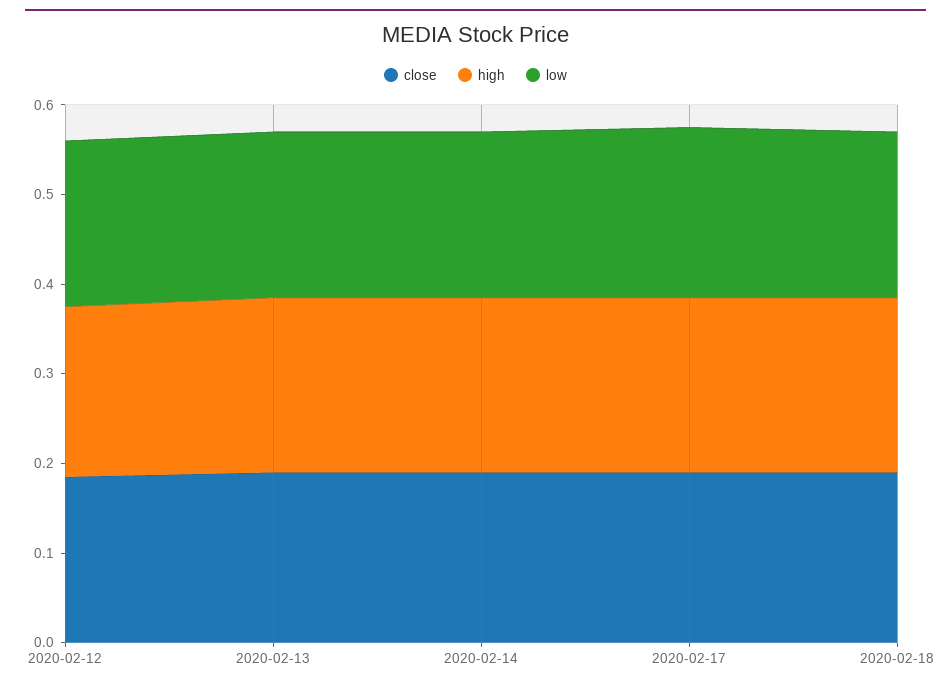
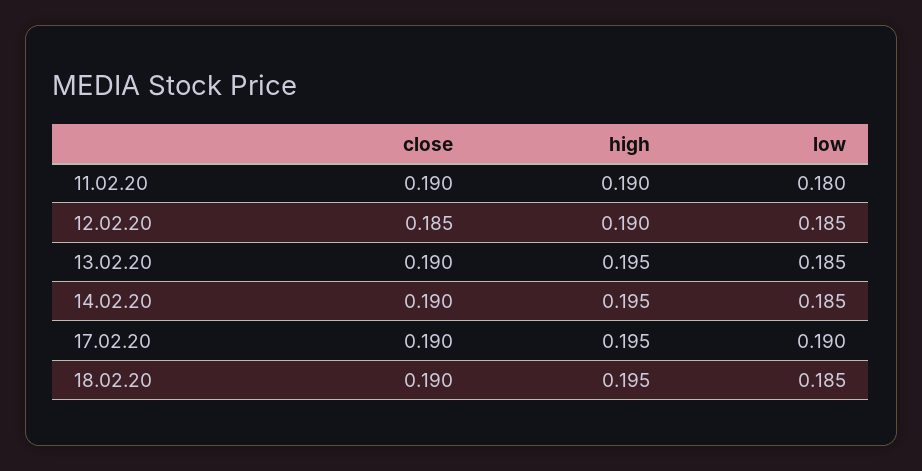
  {
    "close": {
      "2020-02-12": 0.185,
      "2020-02-13": 0.19,
      "2020-02-14": 0.19,
      "2020-02-17": 0.19,
-     "2020-02-18": 0.19
+     "2020-02-18": 0.19,
+     "11.02.20": 0.19
    },
    "high": {
      "2020-02-12": 0.19,
      "2020-02-13": 0.195,
      "2020-02-14": 0.195,
      "2020-02-17": 0.195,
-     "2020-02-18": 0.195
+     "2020-02-18": 0.195,
+     "11.02.20": 0.19
    },
    "low": {
      "2020-02-12": 0.185,
      "2020-02-13": 0.185,
      "2020-02-14": 0.185,
      "2020-02-17": 0.19,
-     "2020-02-18": 0.185
+     "2020-02-18": 0.185,
+     "11.02.20": 0.18
    }
  }

